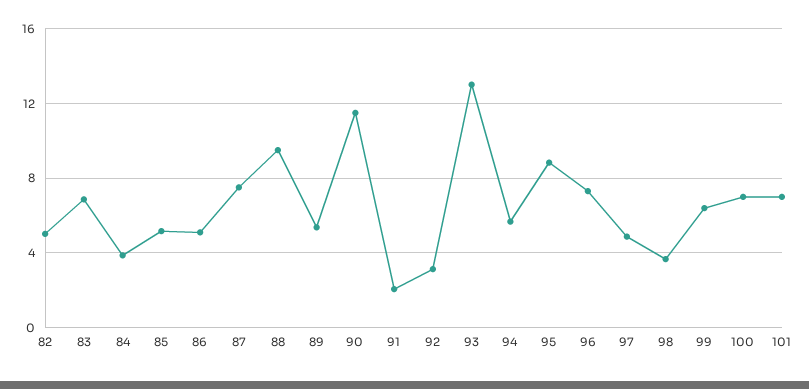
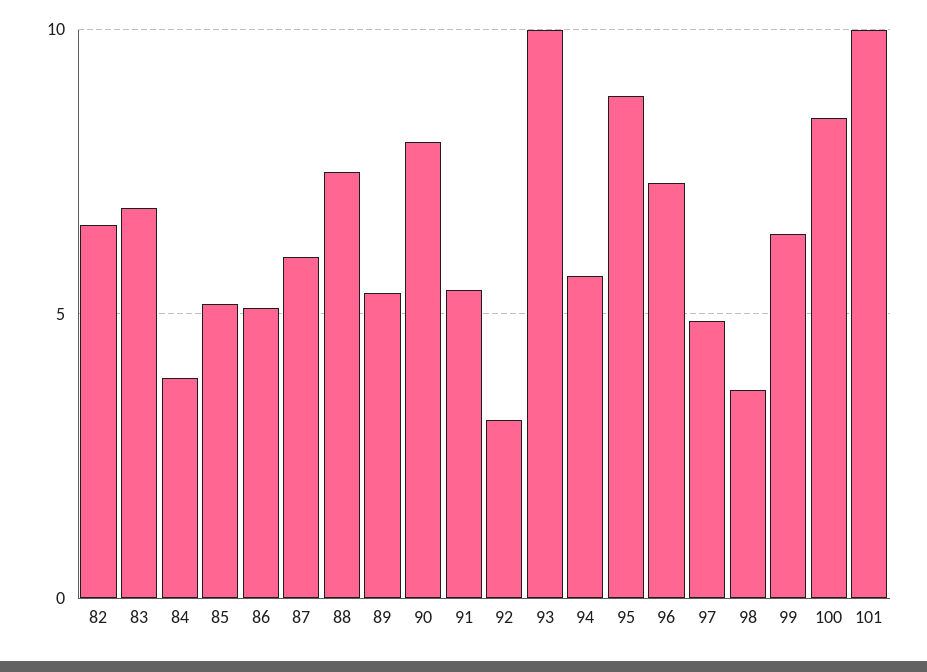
  {
-   "82": 5,
+   "82": 6.5,
    "83": 7,
    "84": 4,
    "85": 5,
    "86": 5,
-   "87": 7.5,
+   "87": 6,
-   "88": 9.5,
+   "88": 7.5,
    "89": 5.5,
-   "90": 11.5,
+   "90": 8,
-   "91": 2,
+   "91": 5.5,
    "92": 3,
-   "93": 13,
+   "93": 10,
    "94": 5.5,
    "95": 9,
    "96": 7.5,
    "97": 5,
    "98": 3.5,
    "99": 6.5,
-   "100": 7,
+   "100": 8.5,
-   "101": 7
+   "101": 10
  }

